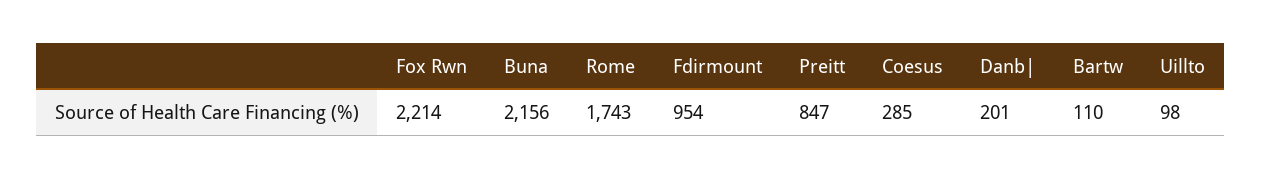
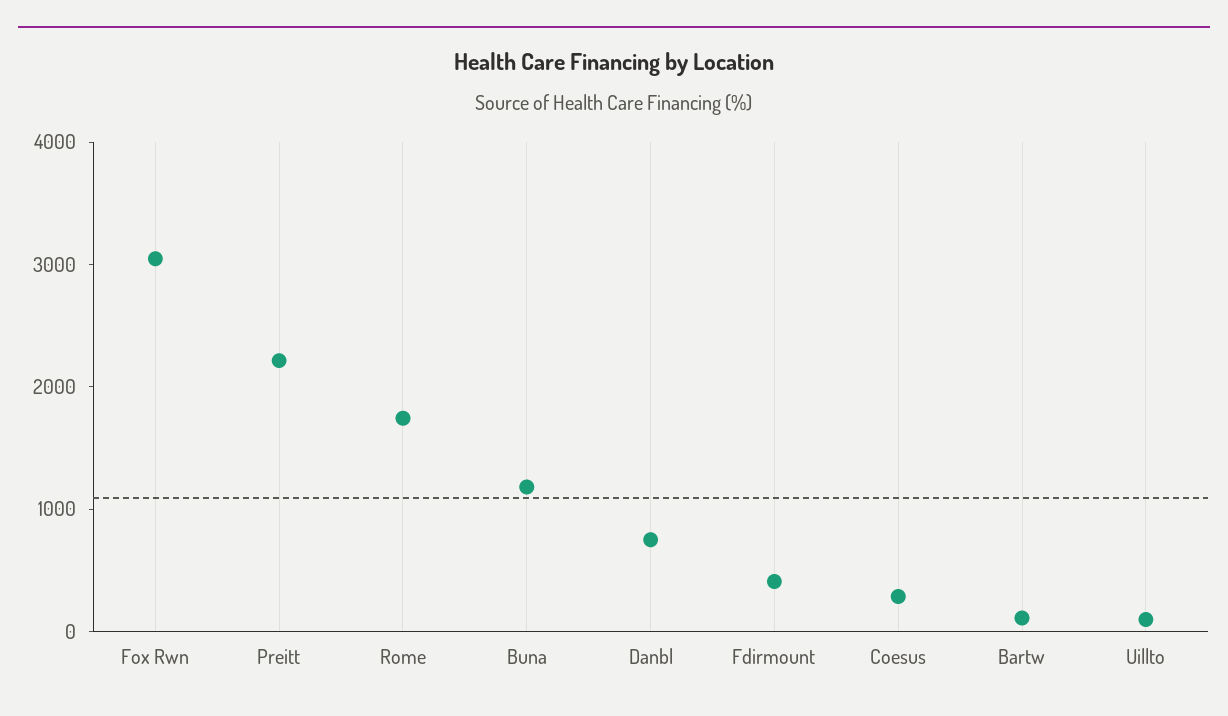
  {
-   "Fox Rwn": 2214,
+   "Fox Rwn": 3000,
-   "Buna": 2156,
+   "Buna": 1200,
    "Rome": 1743,
-   "Fdirmount": 954,
+   "Fdirmount": 400,
-   "Preitt": 847,
+   "Preitt": 2200,
    "Coesus": 285,
-   "Danb|": 201,
+   "Danb|": 800,
    "Bartw": 110,
    "Uillto": 98
  }

